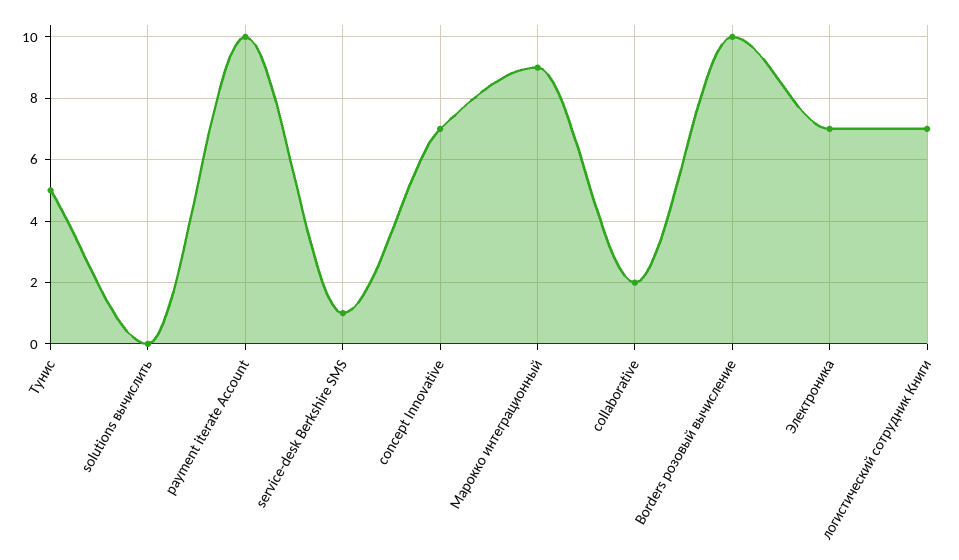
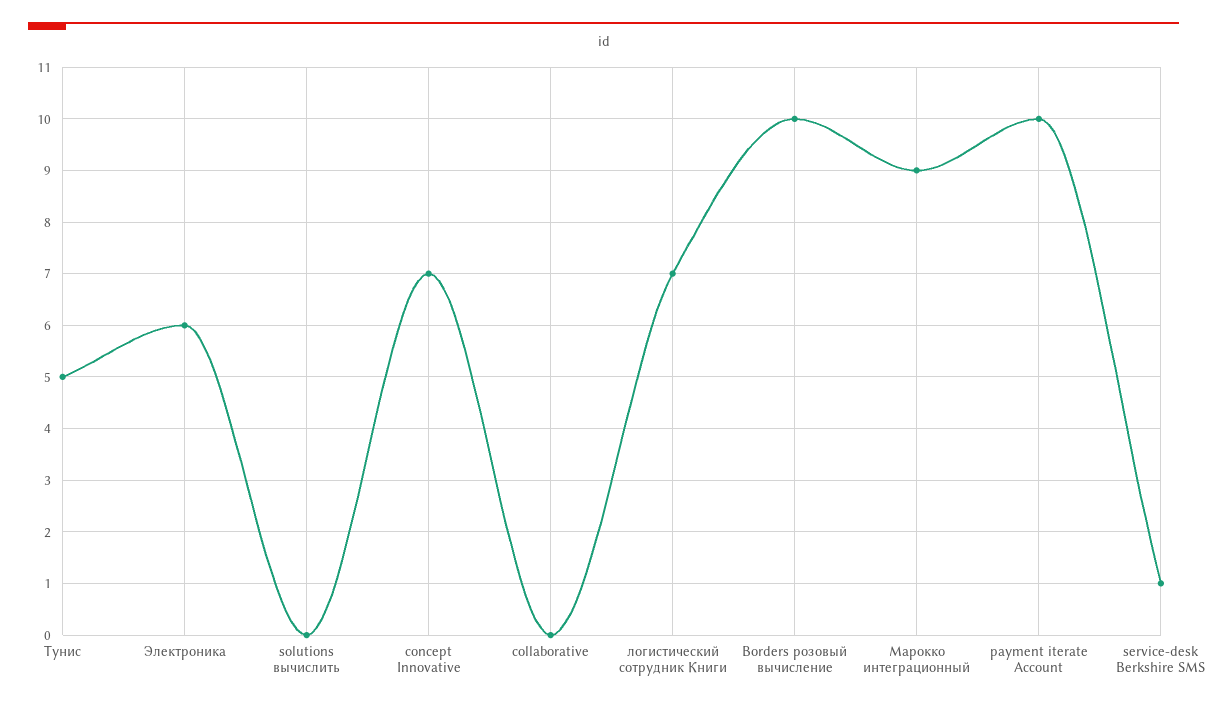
  {
    "Тунис": 5,
    "solutions вычислить": 0,
    "payment iterate Account": 10,
    "service-desk Berkshire SMS": 1,
    "concept Innovative": 7,
    "Марокко интеграционный": 9,
-   "collaborative": 2,
+   "collaborative": 0,
    "Borders розовый вычисление": 10,
-   "Электроника": 7,
+   "Электроника": 6,
    "логистический сотрудник Книги": 7
  }

